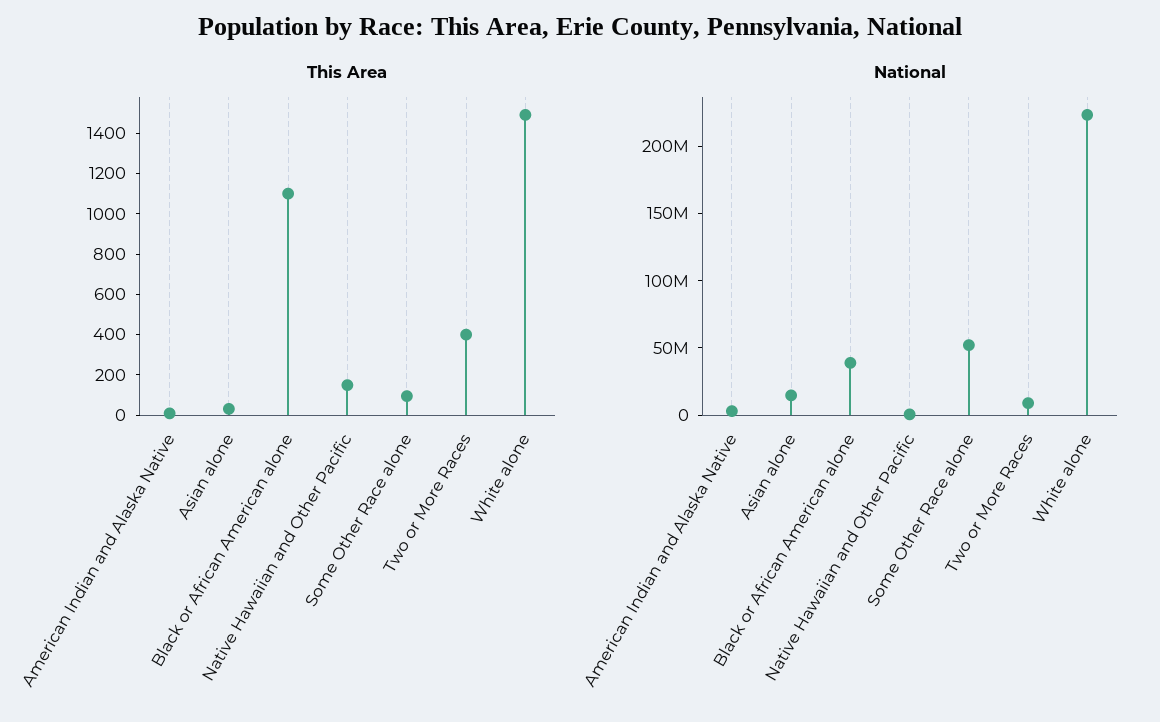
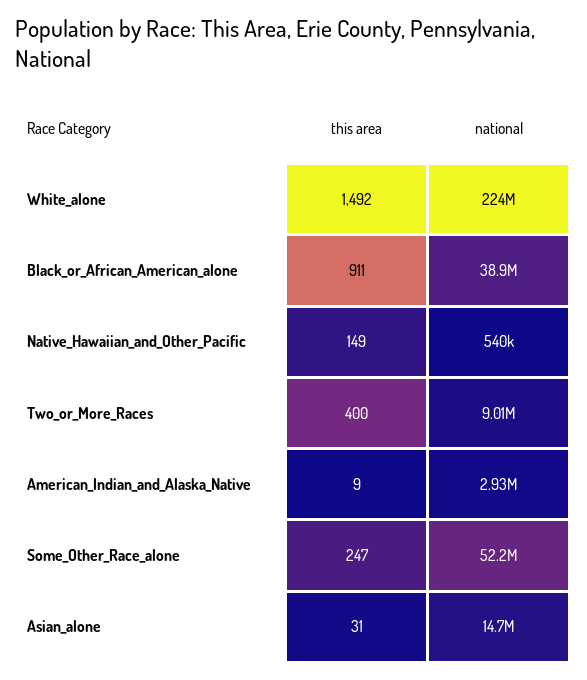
  {
    "This Area": {
      "American Indian and Alaska Native": 9,
      "Asian alone": 31,
-     "Black or African American alone": 1100,
+     "Black or African American alone": 911,
      "Native Hawaiian and Other Pacific": 149,
-     "Some Other Race alone": 100,
+     "Some Other Race alone": 247,
      "Two or More Races": 400,
      "White alone": 1492
    },
    "National": {
      "American Indian and Alaska Native": 2930000,
      "Asian alone": 14700000,
      "Black or African American alone": 38900000,
      "Native Hawaiian and Other Pacific": 540000,
      "Some Other Race alone": 52200000,
      "Two or More Races": 9010000,
      "White alone": 224000000
    }
  }

